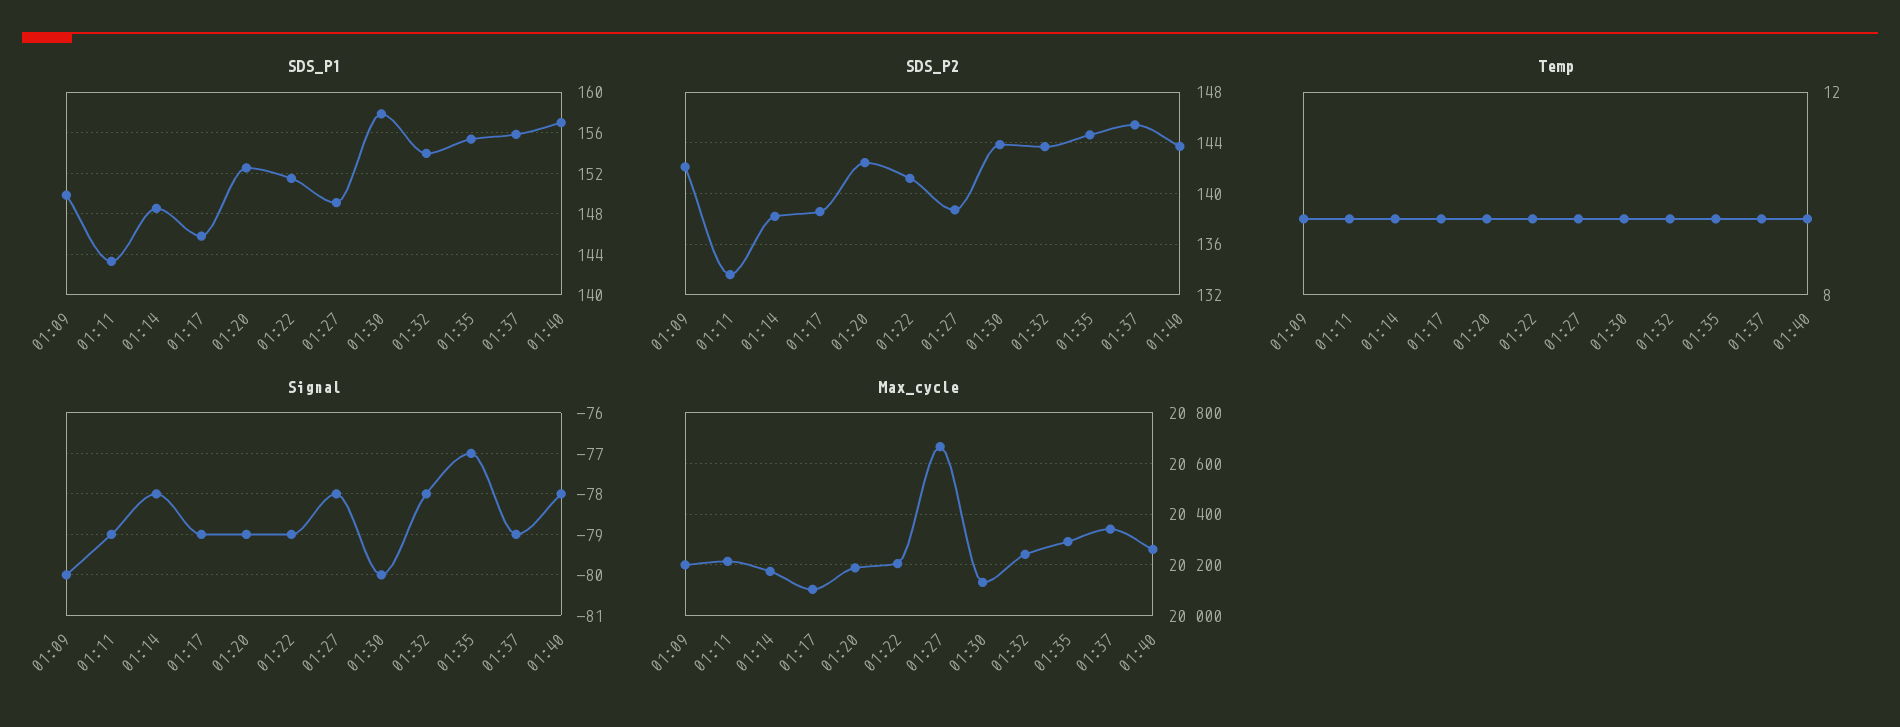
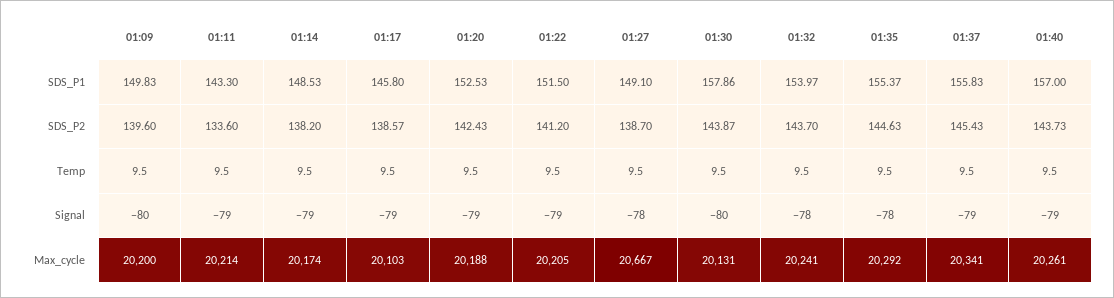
  {
    "SDS_P1": {
      "01:09": 149.83,
      "01:11": 143.3,
      "01:14": 148.53,
      "01:17": 145.8,
      "01:20": 152.53,
      "01:22": 151.5,
      "01:27": 149.1,
      "01:30": 157.86,
      "01:32": 153.97,
      "01:35": 155.37,
      "01:37": 155.83,
      "01:40": 157
    },
    "SDS_P2": {
-     "01:09": 142,
+     "01:09": 139.6,
      "01:11": 133.6,
      "01:14": 138.2,
      "01:17": 138.57,
      "01:20": 142.43,
      "01:22": 141.2,
      "01:27": 138.7,
      "01:30": 143.87,
      "01:32": 143.7,
      "01:35": 144.63,
      "01:37": 145.43,
      "01:40": 143.73
    },
    "Temp": {
      "01:09": 9.5,
      "01:11": 9.5,
      "01:14": 9.5,
      "01:17": 9.5,
      "01:20": 9.5,
      "01:22": 9.5,
      "01:27": 9.5,
      "01:30": 9.5,
      "01:32": 9.5,
      "01:35": 9.5,
      "01:37": 9.5,
      "01:40": 9.5
    },
    "Signal": {
      "01:09": -80,
      "01:11": -79,
-     "01:14": -78,
+     "01:14": -79,
      "01:17": -79,
      "01:20": -79,
      "01:22": -79,
      "01:27": -78,
      "01:30": -80,
      "01:32": -78,
-     "01:35": -77,
+     "01:35": -78,
      "01:37": -79,
-     "01:40": -78
+     "01:40": -79
    },
    "Max_cycle": {
      "01:09": 20200,
      "01:11": 20214,
      "01:14": 20174,
      "01:17": 20103,
      "01:20": 20188,
      "01:22": 20205,
      "01:27": 20667,
      "01:30": 20131,
      "01:32": 20241,
      "01:35": 20292,
      "01:37": 20341,
      "01:40": 20261
    }
  }

